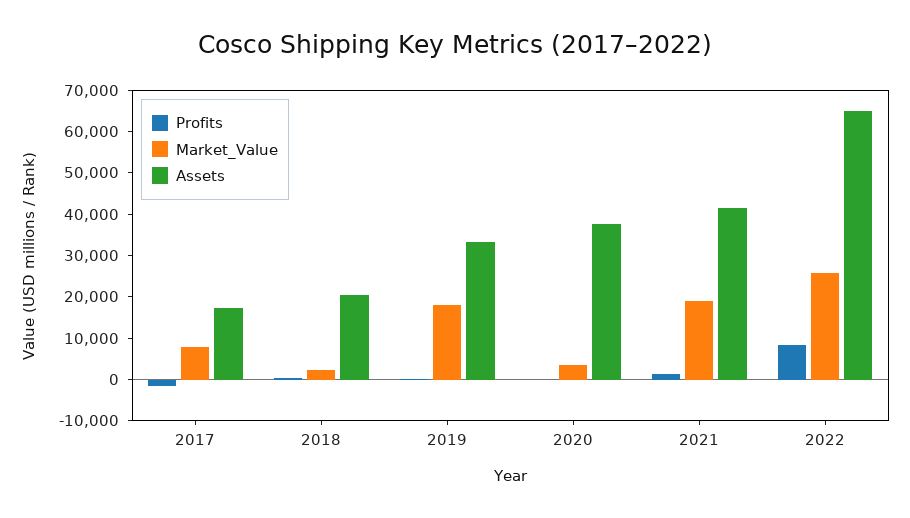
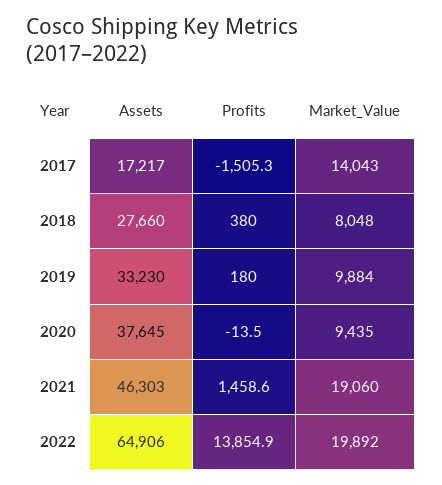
  {
    "Profits": {
      "2017": -1505.3,
      "2018": 380,
      "2019": 180,
      "2020": -13.5,
      "2021": 1458.6,
-     "2022": 8000
+     "2022": 13854.9
    },
    "Market_Value": {
-     "2017": 8000,
+     "2017": 14043,
-     "2018": 2000,
+     "2018": 8048,
-     "2019": 18000,
+     "2019": 9884,
-     "2020": 4000,
+     "2020": 9435,
      "2021": 19060,
-     "2022": 26000
+     "2022": 19892
    },
    "Assets": {
      "2017": 17217,
-     "2018": 20000,
+     "2018": 27660,
      "2019": 33230,
      "2020": 37645,
-     "2021": 42000,
+     "2021": 46303,
      "2022": 64906
    }
  }

